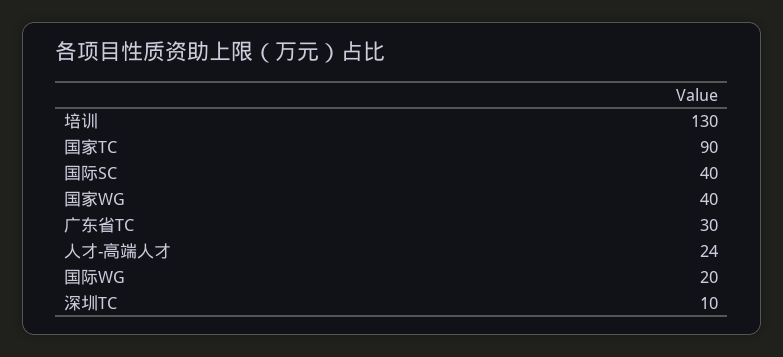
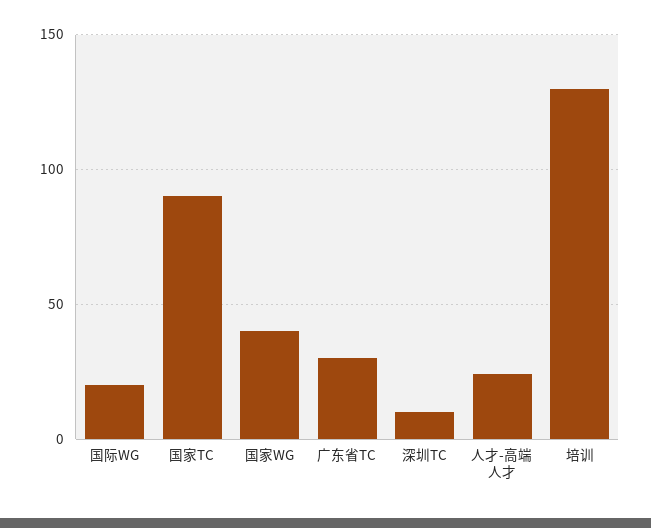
  {
    "培训": 130,
    "国家TC": 90,
-   "国际SC": 40,
    "国家WG": 40,
    "广东省TC": 30,
    "人才-高端人才": 24,
    "国际WG": 20,
    "深圳TC": 10
  }

